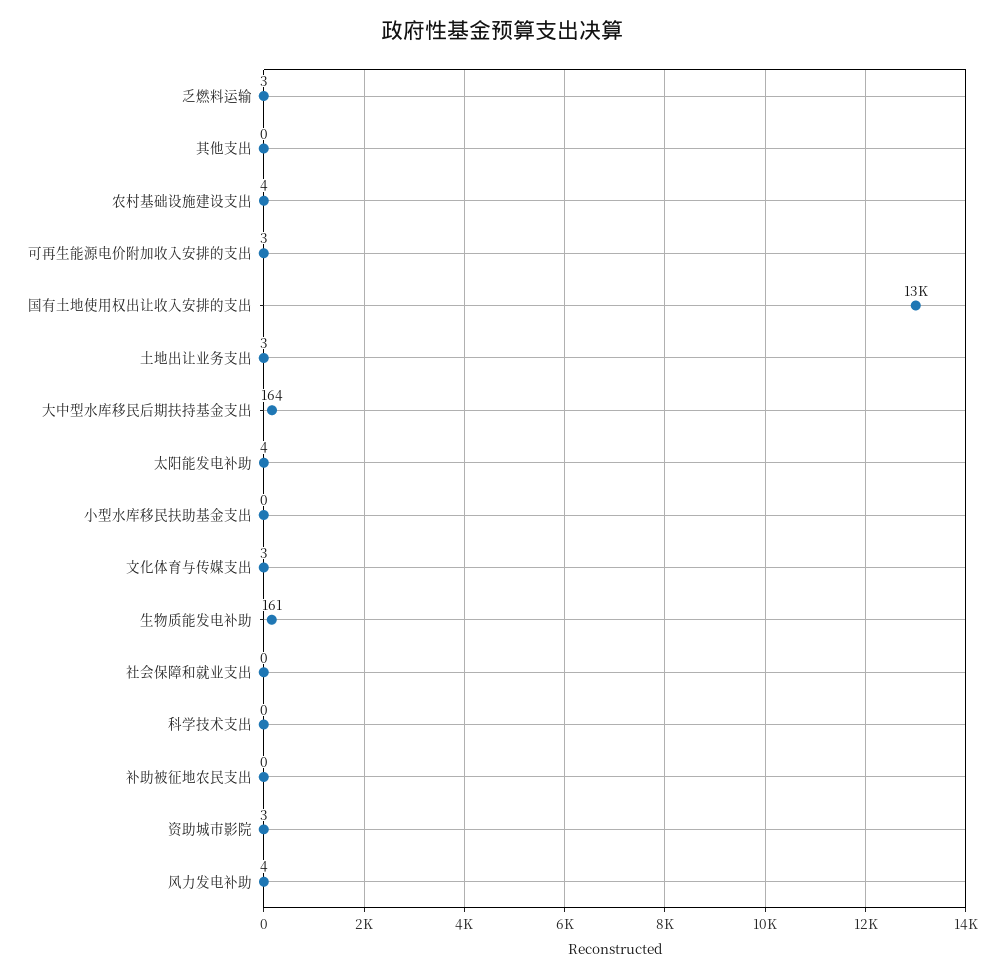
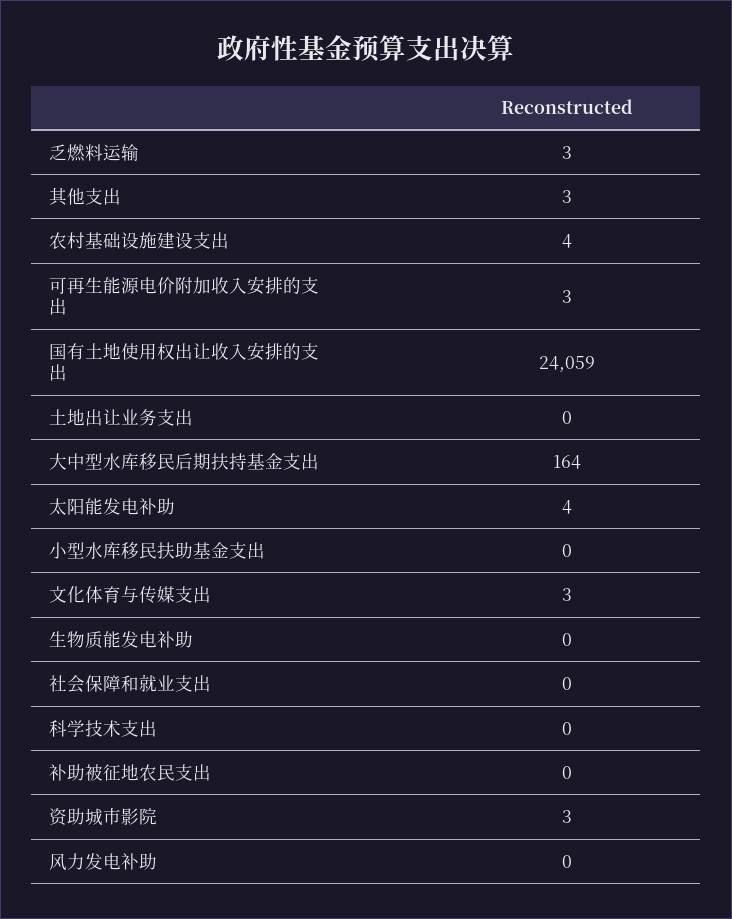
  {
    "乏燃料运输": 3,
-   "其他支出": 0,
+   "其他支出": 3,
    "农村基础设施建设支出": 4,
    "可再生能源电价附加收入安排的支出": 3,
-   "国有土地使用权出让收入安排的支出": 13000,
+   "国有土地使用权出让收入安排的支出": 24059,
-   "土地出让业务支出": 3,
+   "土地出让业务支出": 0,
    "大中型水库移民后期扶持基金支出": 164,
    "太阳能发电补助": 4,
    "小型水库移民扶助基金支出": 0,
    "文化体育与传媒支出": 3,
-   "生物质能发电补助": 161,
+   "生物质能发电补助": 0,
    "社会保障和就业支出": 0,
    "科学技术支出": 0,
    "补助被征地农民支出": 0,
    "资助城市影院": 3,
-   "风力发电补助": 4
+   "风力发电补助": 0
  }

